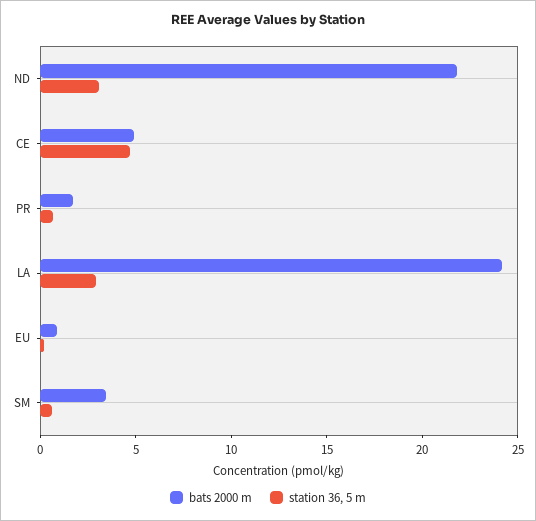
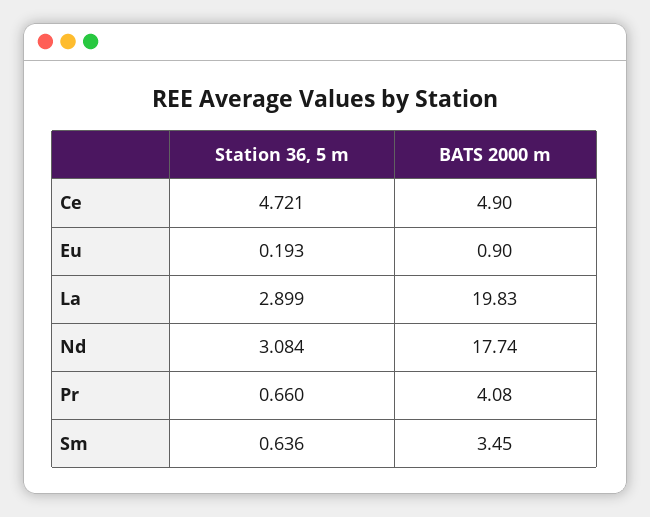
  {
    "bats 2000 m": {
-     "ND": 22,
+     "ND": 17.74,
      "CE": 4.9,
-     "PR": 2,
+     "PR": 4.08,
-     "LA": 24,
+     "LA": 19.83,
      "EU": 0.9,
      "SM": 3.45
    },
    "station 36, 5 m": {
      "ND": 3.084,
      "CE": 4.721,
      "PR": 0.66,
      "LA": 2.899,
      "EU": 0.193,
      "SM": 0.636
    }
  }

